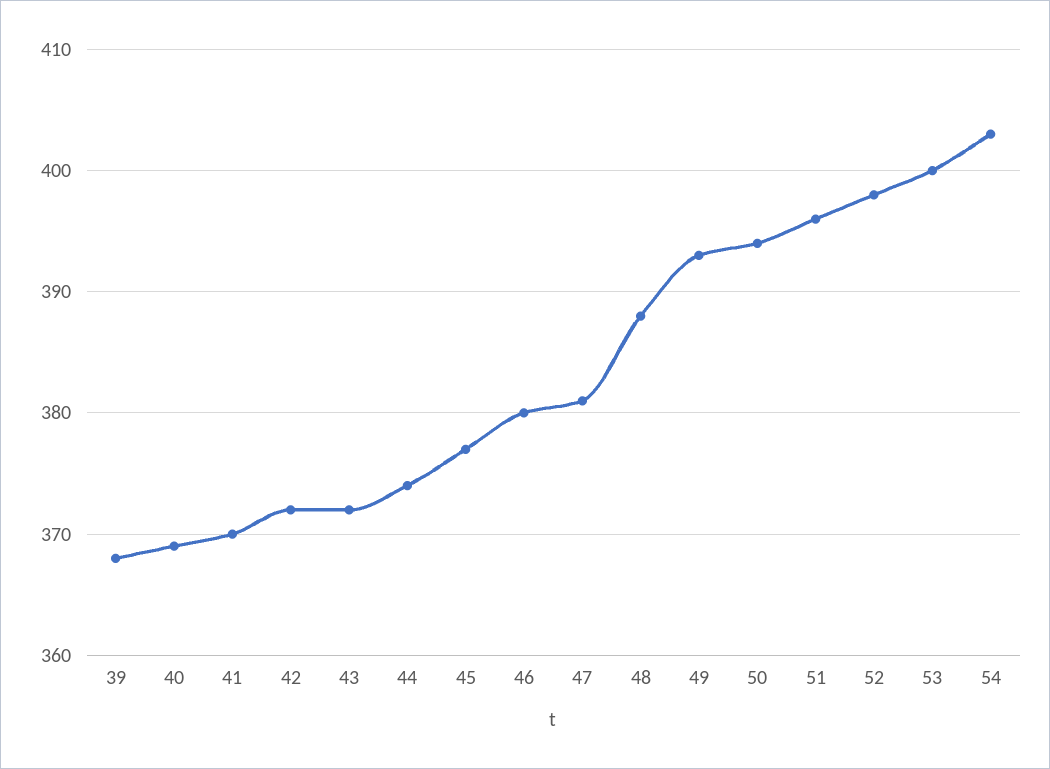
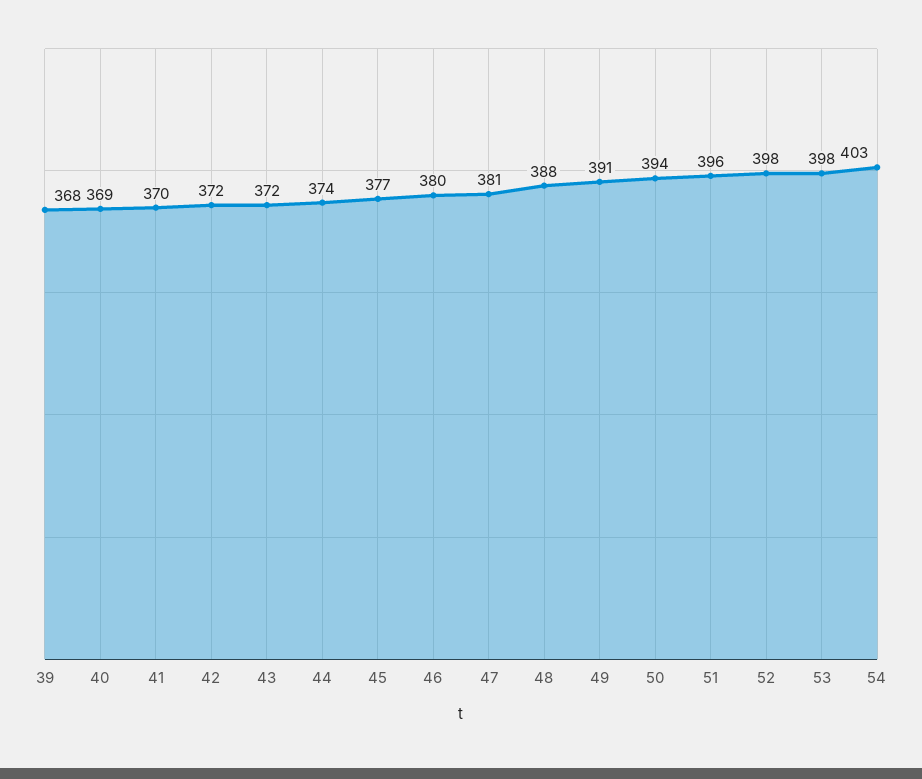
  {
    "39": 368,
    "40": 369,
    "41": 370,
    "42": 372,
    "43": 372,
    "44": 374,
    "45": 377,
    "46": 380,
    "47": 381,
    "48": 388,
-   "49": 393,
+   "49": 391,
    "50": 394,
    "51": 396,
    "52": 398,
-   "53": 400,
+   "53": 398,
    "54": 403
  }

